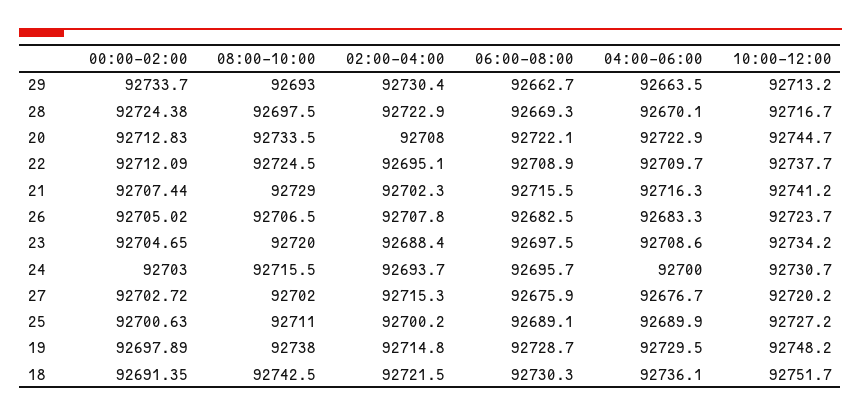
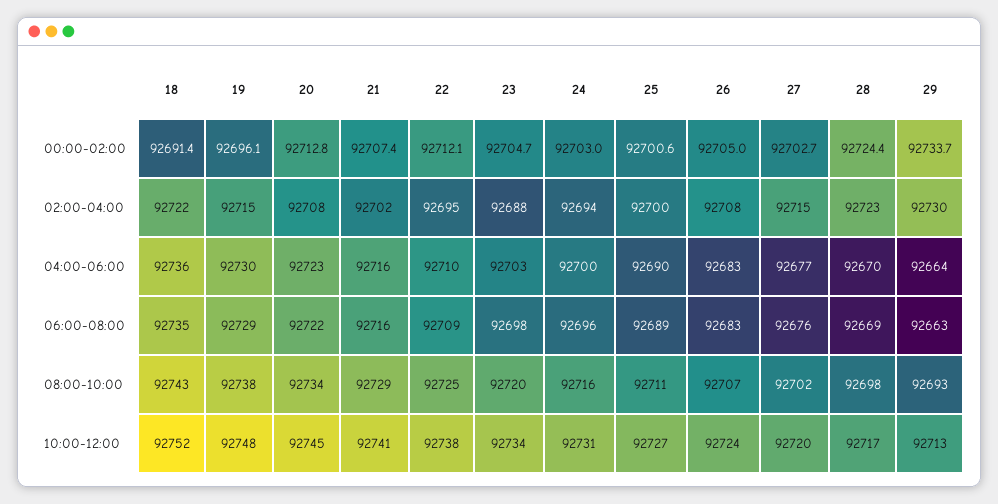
  {
    "00:00-02:00": {
      "29": 92733.7,
      "28": 92724.38,
      "20": 92712.83,
      "22": 92712.09,
      "21": 92707.44,
      "26": 92705.02,
      "23": 92704.65,
      "24": 92703,
      "27": 92702.72,
      "25": 92700.63,
-     "19": 92697.89,
+     "19": 92696.1,
      "18": 92691.35
    },
    "08:00-10:00": {
      "29": 92693,
      "28": 92697.5,
      "20": 92733.5,
      "22": 92724.5,
      "21": 92729,
      "26": 92706.5,
      "23": 92720,
      "24": 92715.5,
      "27": 92702,
      "25": 92711,
      "19": 92738,
      "18": 92742.5
    },
    "02:00-04:00": {
      "29": 92730.4,
      "28": 92722.9,
      "20": 92708,
      "22": 92695.1,
      "21": 92702.3,
      "26": 92707.8,
      "23": 92688.4,
      "24": 92693.7,
      "27": 92715.3,
      "25": 92700.2,
      "19": 92714.8,
      "18": 92721.5
    },
    "06:00-08:00": {
      "29": 92662.7,
      "28": 92669.3,
      "20": 92722.1,
      "22": 92708.9,
      "21": 92715.5,
      "26": 92682.5,
      "23": 92697.5,
      "24": 92695.7,
      "27": 92675.9,
      "25": 92689.1,
      "19": 92728.7,
-     "18": 92730.3
+     "18": 92735
    },
    "04:00-06:00": {
      "29": 92663.5,
      "28": 92670.1,
      "20": 92722.9,
      "22": 92709.7,
      "21": 92716.3,
      "26": 92683.3,
-     "23": 92708.6,
+     "23": 92703,
      "24": 92700,
      "27": 92676.7,
      "25": 92689.9,
      "19": 92729.5,
      "18": 92736.1
    },
    "10:00-12:00": {
      "29": 92713.2,
      "28": 92716.7,
      "20": 92744.7,
      "22": 92737.7,
      "21": 92741.2,
      "26": 92723.7,
      "23": 92734.2,
      "24": 92730.7,
      "27": 92720.2,
      "25": 92727.2,
      "19": 92748.2,
      "18": 92751.7
    }
  }

